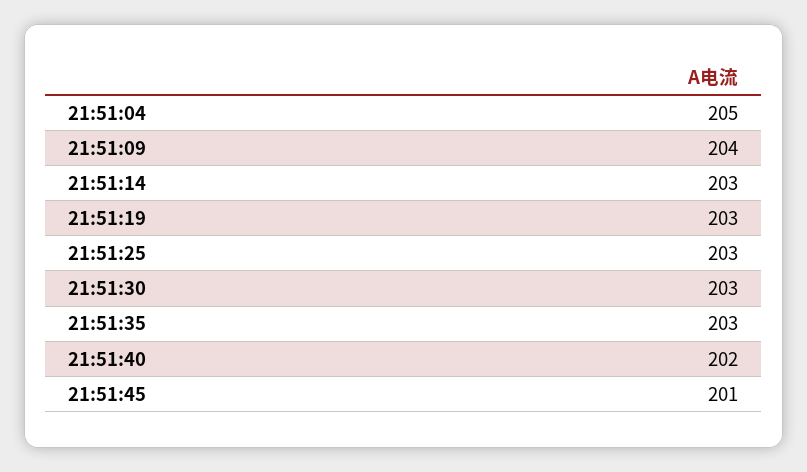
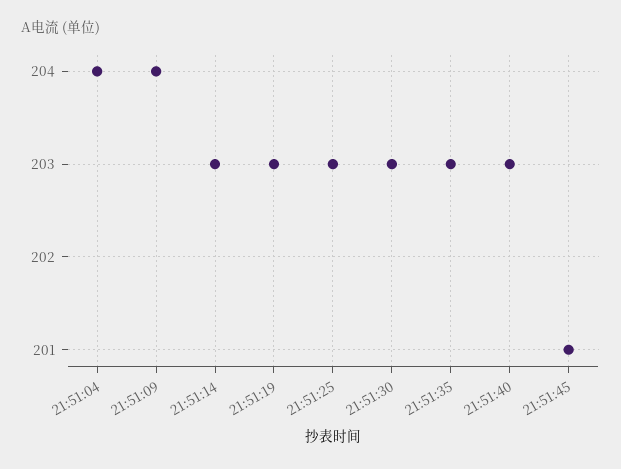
  {
-   "21:51:04": 205,
+   "21:51:04": 204,
    "21:51:09": 204,
    "21:51:14": 203,
    "21:51:19": 203,
    "21:51:25": 203,
    "21:51:30": 203,
    "21:51:35": 203,
-   "21:51:40": 202,
+   "21:51:40": 203,
    "21:51:45": 201
  }

